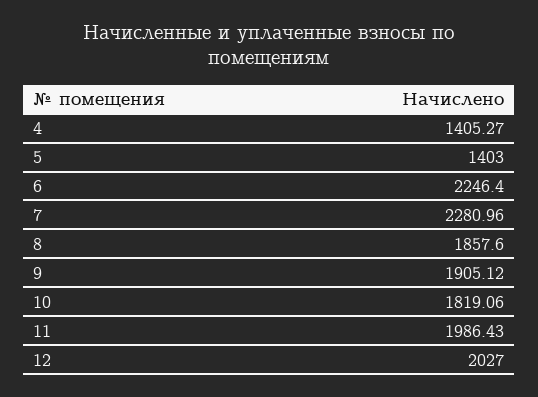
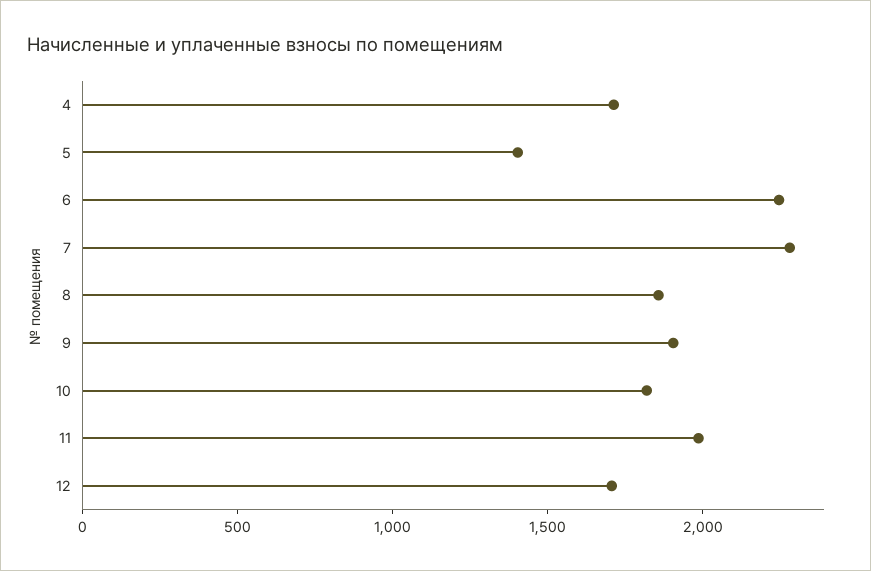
  {
-   "4": 1405.27,
+   "4": 1700,
    "5": 1403,
    "6": 2246.4,
    "7": 2280.96,
    "8": 1857.6,
    "9": 1905.12,
    "10": 1819.06,
    "11": 1986.43,
-   "12": 2027
+   "12": 1700
  }

